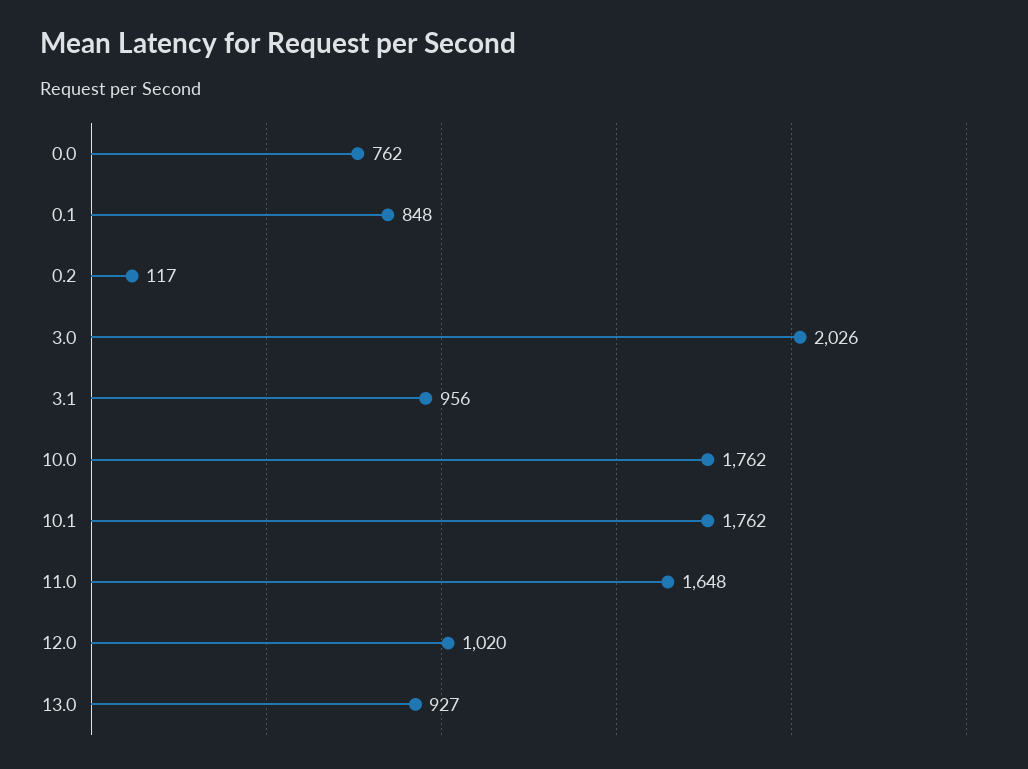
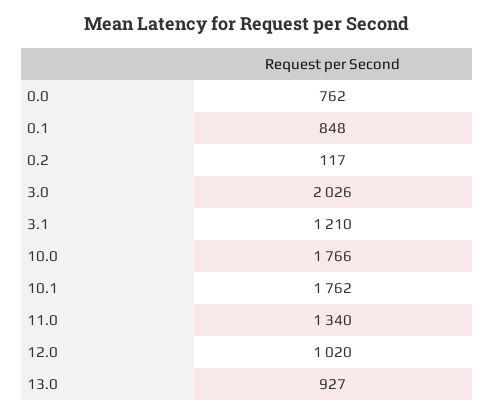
  {
    "0.0": 762,
    "0.1": 848,
    "0.2": 117,
    "3.0": 2026,
-   "3.1": 956,
+   "3.1": 1210,
-   "10.0": 1762,
+   "10.0": 1766,
    "10.1": 1762,
-   "11.0": 1648,
+   "11.0": 1340,
    "12.0": 1020,
    "13.0": 927
  }

